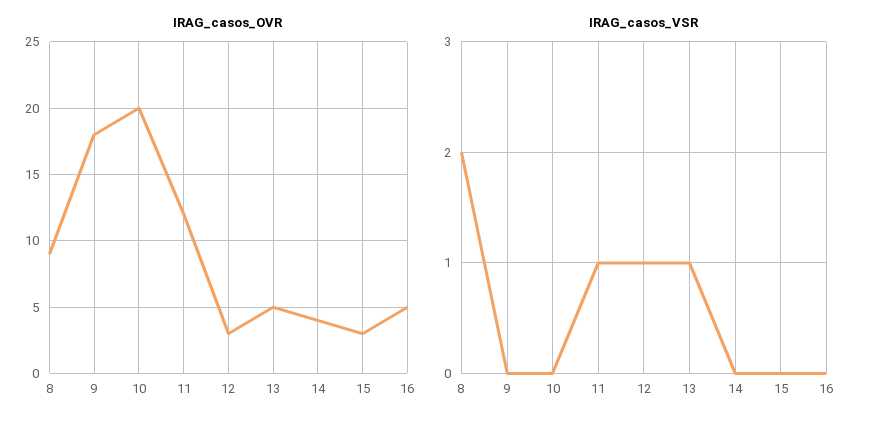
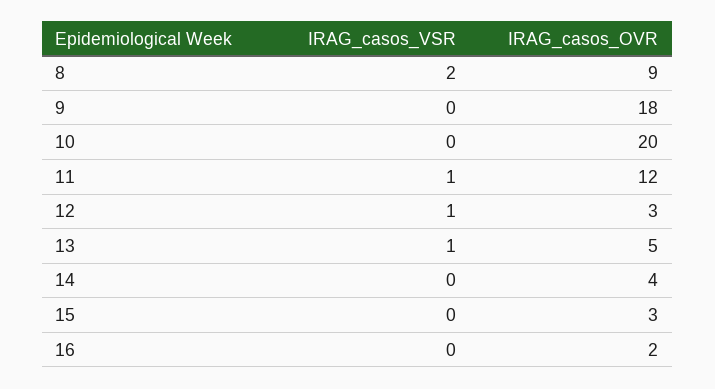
  {
    "IRAG_casos_OVR": {
      "8": 9,
      "9": 18,
      "10": 20,
      "11": 12,
      "12": 3,
      "13": 5,
      "14": 4,
      "15": 3,
-     "16": 5
+     "16": 2
    },
    "IRAG_casos_VSR": {
      "8": 2,
      "9": 0,
      "10": 0,
      "11": 1,
      "12": 1,
      "13": 1,
      "14": 0,
      "15": 0,
      "16": 0
    }
  }

